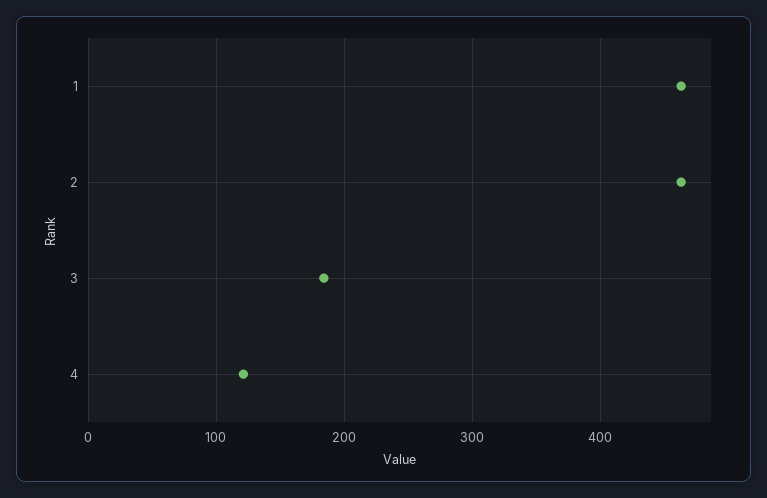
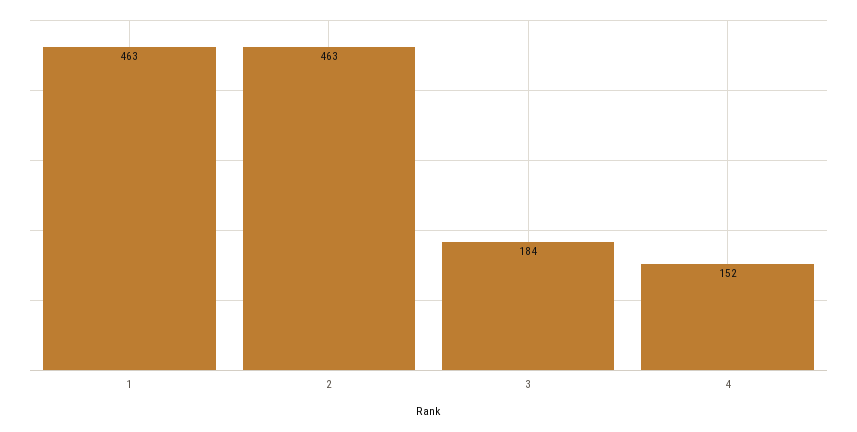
  {
    "1": 463,
    "2": 463,
    "3": 184,
-   "4": 120
+   "4": 152
  }

